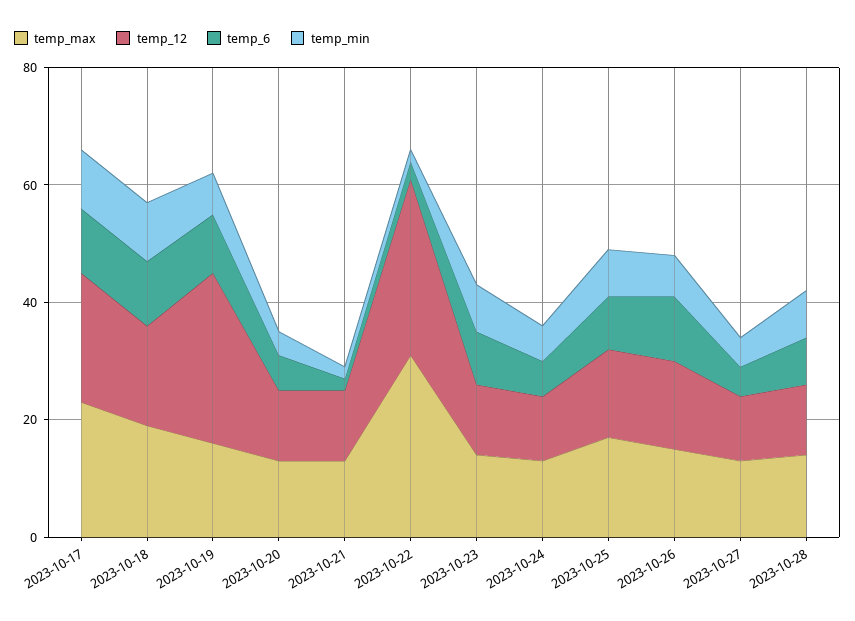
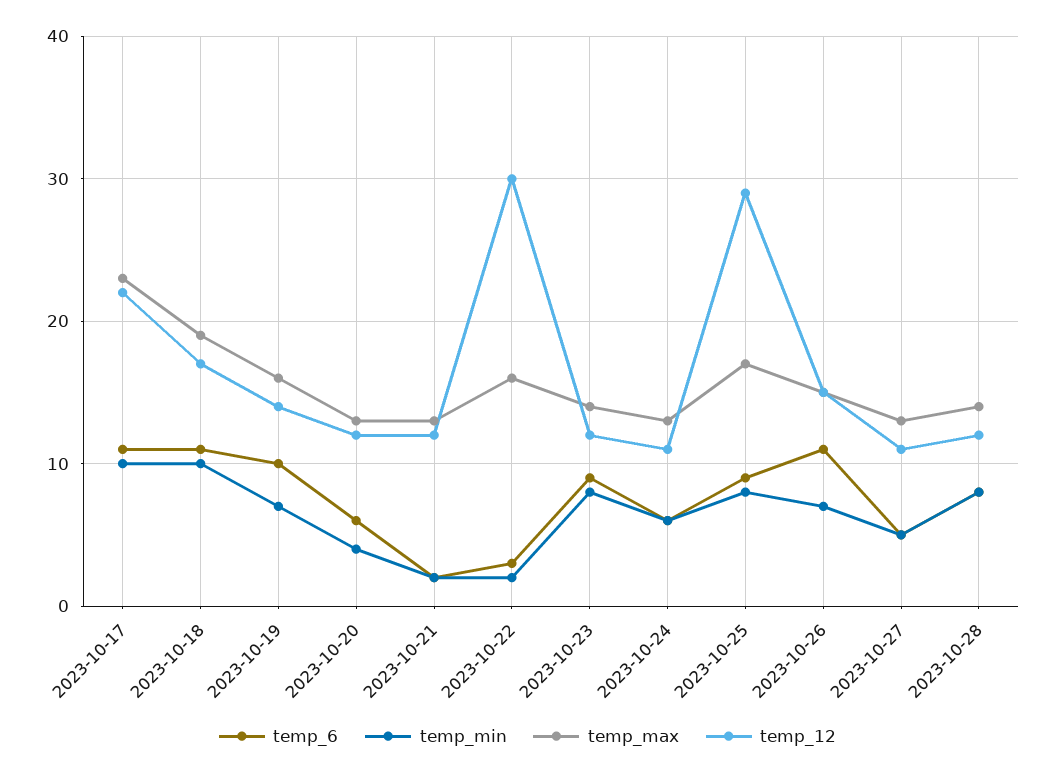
  {
    "temp_max": {
      "2023-10-17": 23,
      "2023-10-18": 19,
      "2023-10-19": 16,
      "2023-10-20": 13,
      "2023-10-21": 13,
-     "2023-10-22": 30,
+     "2023-10-22": 16,
      "2023-10-23": 14,
      "2023-10-24": 13,
      "2023-10-25": 17,
      "2023-10-26": 15,
      "2023-10-27": 13,
      "2023-10-28": 14
    },
    "temp_12": {
      "2023-10-17": 22,
      "2023-10-18": 17,
-     "2023-10-19": 30,
+     "2023-10-19": 14,
      "2023-10-20": 12,
      "2023-10-21": 12,
      "2023-10-22": 30,
      "2023-10-23": 12,
      "2023-10-24": 11,
-     "2023-10-25": 15,
+     "2023-10-25": 29,
      "2023-10-26": 15,
      "2023-10-27": 11,
      "2023-10-28": 12
    },
    "temp_6": {
      "2023-10-17": 11,
      "2023-10-18": 11,
      "2023-10-19": 10,
      "2023-10-20": 6,
      "2023-10-21": 2,
      "2023-10-22": 3,
      "2023-10-23": 9,
      "2023-10-24": 6,
      "2023-10-25": 9,
      "2023-10-26": 11,
      "2023-10-27": 5,
      "2023-10-28": 8
    },
    "temp_min": {
      "2023-10-17": 10,
      "2023-10-18": 10,
      "2023-10-19": 7,
      "2023-10-20": 4,
      "2023-10-21": 2,
      "2023-10-22": 2,
      "2023-10-23": 8,
      "2023-10-24": 6,
      "2023-10-25": 8,
      "2023-10-26": 7,
      "2023-10-27": 5,
      "2023-10-28": 8
    }
  }

